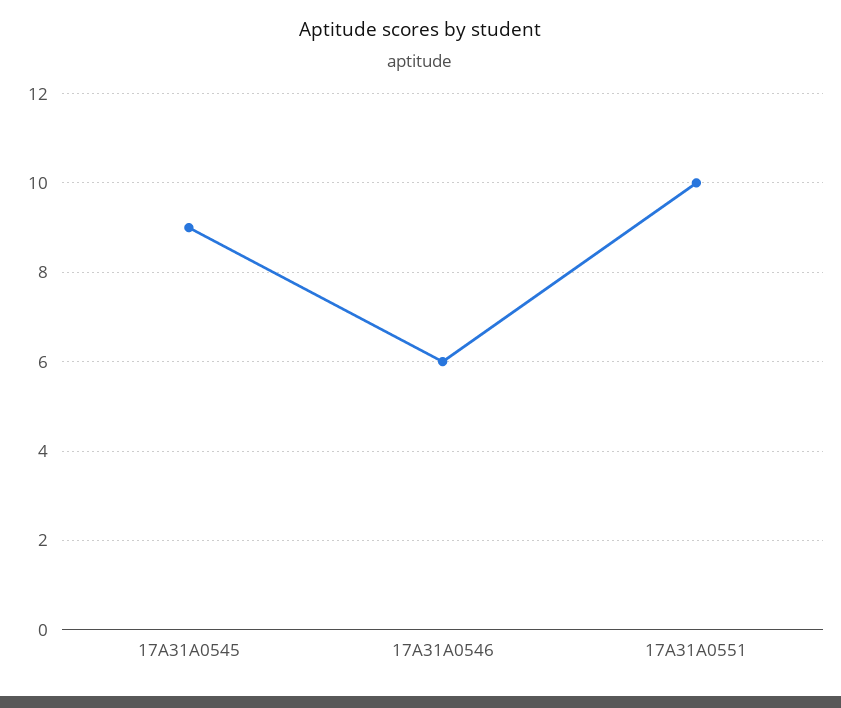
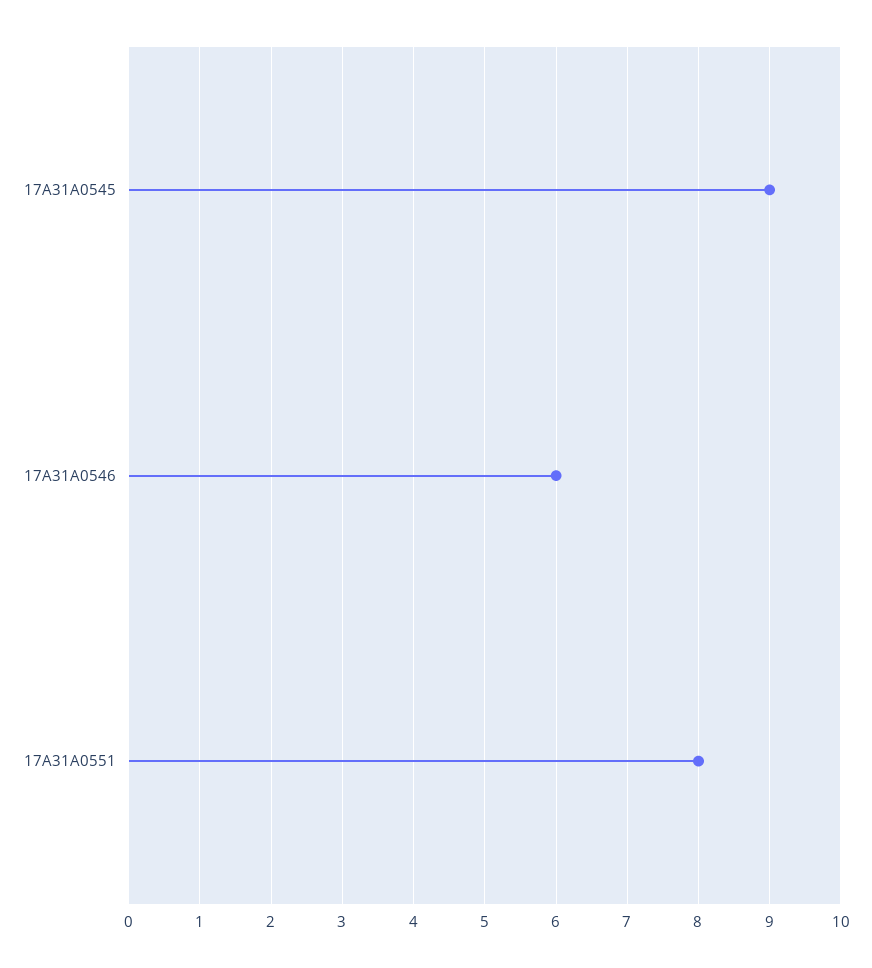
  {
    "17A31A0545": 9,
    "17A31A0546": 6,
-   "17A31A0551": 10
+   "17A31A0551": 8
  }

